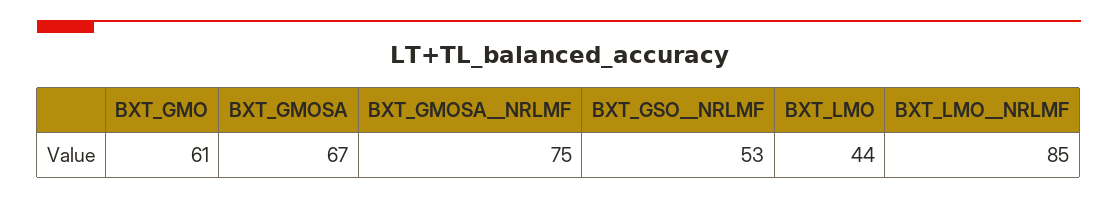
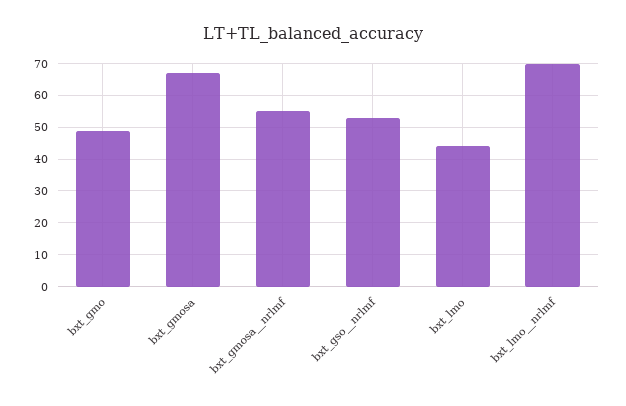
  {
-   "BXT_GMO": 61,
+   "BXT_GMO": 50,
    "BXT_GMOSA": 67,
-   "BXT_GMOSA__NRLMF": 75,
+   "BXT_GMOSA__NRLMF": 55,
    "BXT_GSO__NRLMF": 53,
    "BXT_LMO": 44,
-   "BXT_LMO__NRLMF": 85
+   "BXT_LMO__NRLMF": 70
  }

